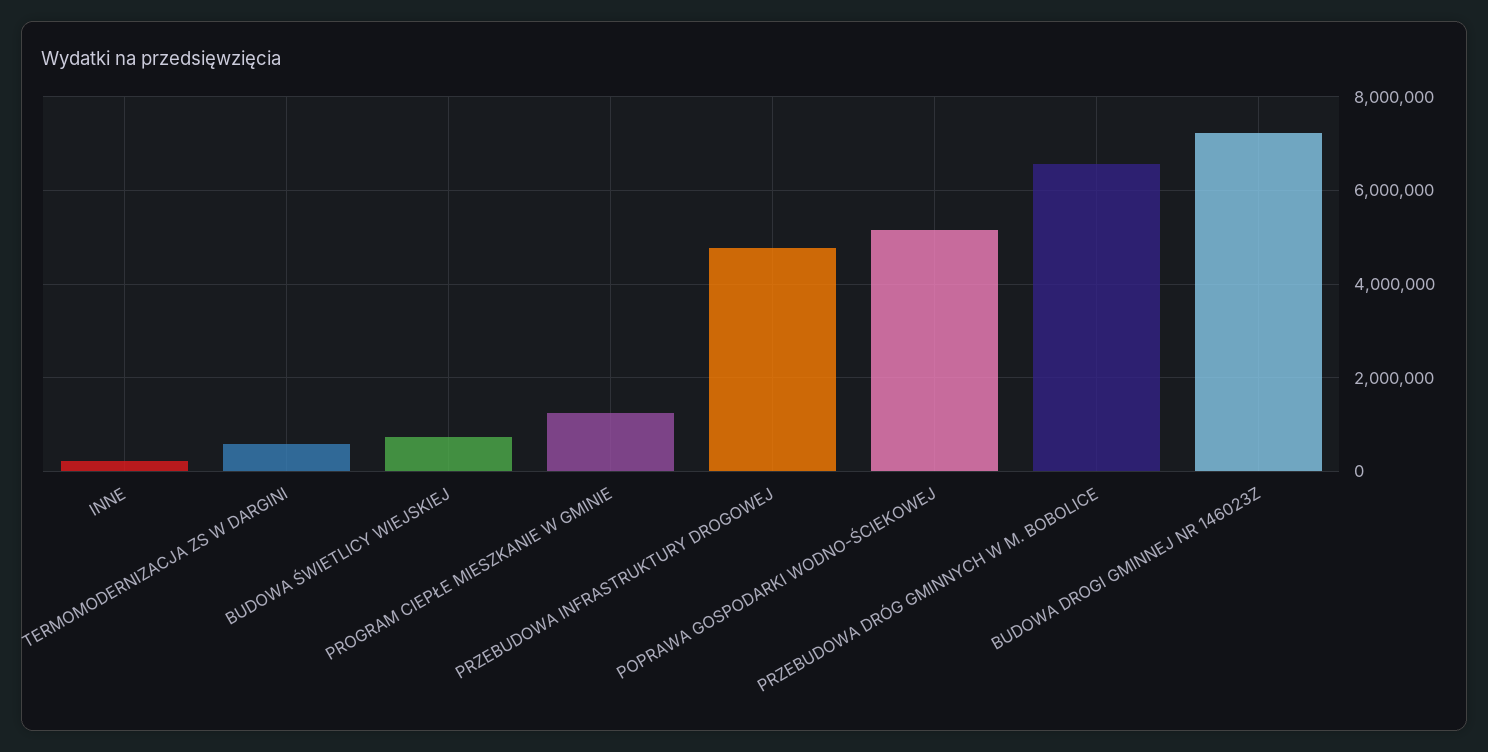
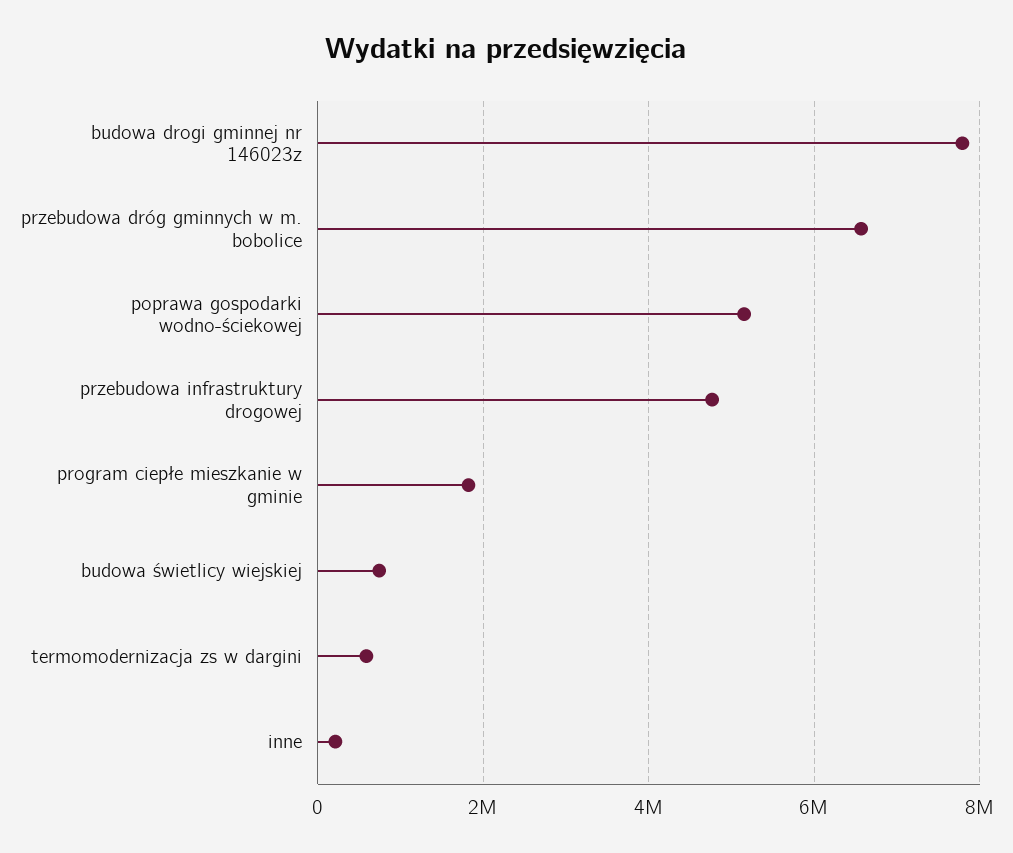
  {
    "INNE": 200000,
    "TERMOMODERNIZACJA ZS W DARGINI": 600000,
    "BUDOWA ŚWIETLICY WIEJSKIEJ": 800000,
-   "PROGRAM CIEPŁE MIESZKANIE W GMINIE": 1200000,
+   "PROGRAM CIEPŁE MIESZKANIE W GMINIE": 1800000,
    "PRZEBUDOWA INFRASTRUKTURY DROGOWEJ": 4800000,
    "POPRAWA GOSPODARKI WODNO-ŚCIEKOWEJ": 5200000,
    "PRZEBUDOWA DRÓG GMINNYCH W M. BOBOLICE": 6600000,
-   "BUDOWA DROGI GMINNEJ NR 146023Z": 7200000
+   "BUDOWA DROGI GMINNEJ NR 146023Z": 7800000
  }

